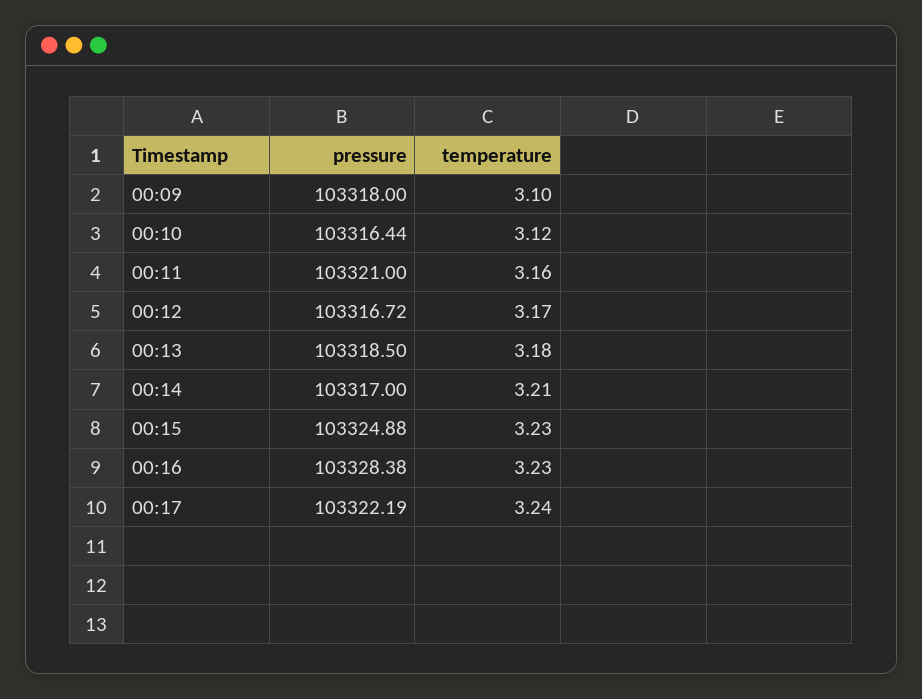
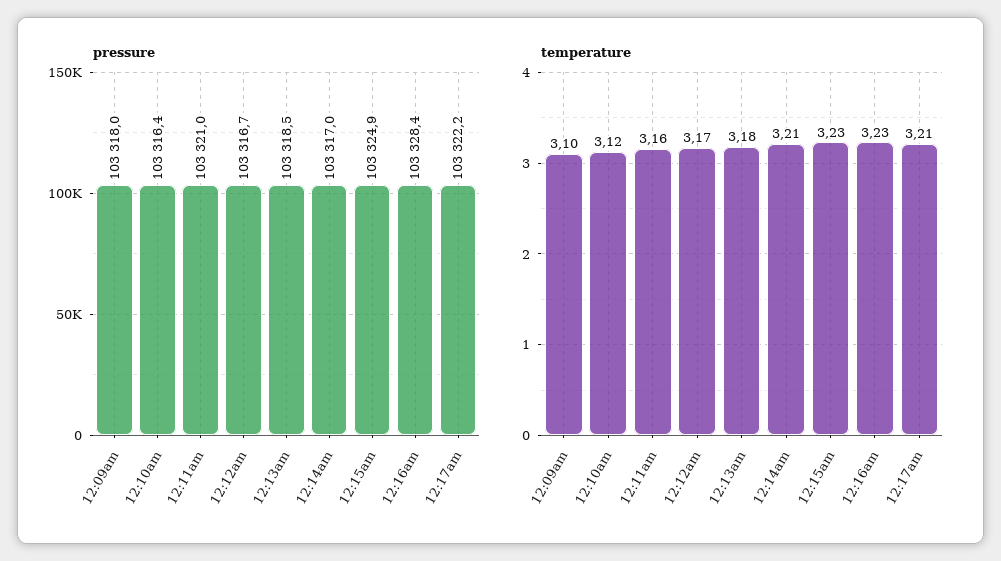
  {
    "pressure": {
      "00:09": 103318,
      "00:10": 103316.44,
      "00:11": 103321,
      "00:12": 103316.72,
      "00:13": 103318.5,
      "00:14": 103317,
      "00:15": 103324.88,
      "00:16": 103328.38,
      "00:17": 103322.19
    },
    "temperature": {
      "00:09": 3.1,
      "00:10": 3.12,
      "00:11": 3.16,
      "00:12": 3.17,
      "00:13": 3.18,
      "00:14": 3.21,
      "00:15": 3.23,
      "00:16": 3.23,
-     "00:17": 3.24
+     "00:17": 3.21
    }
  }

